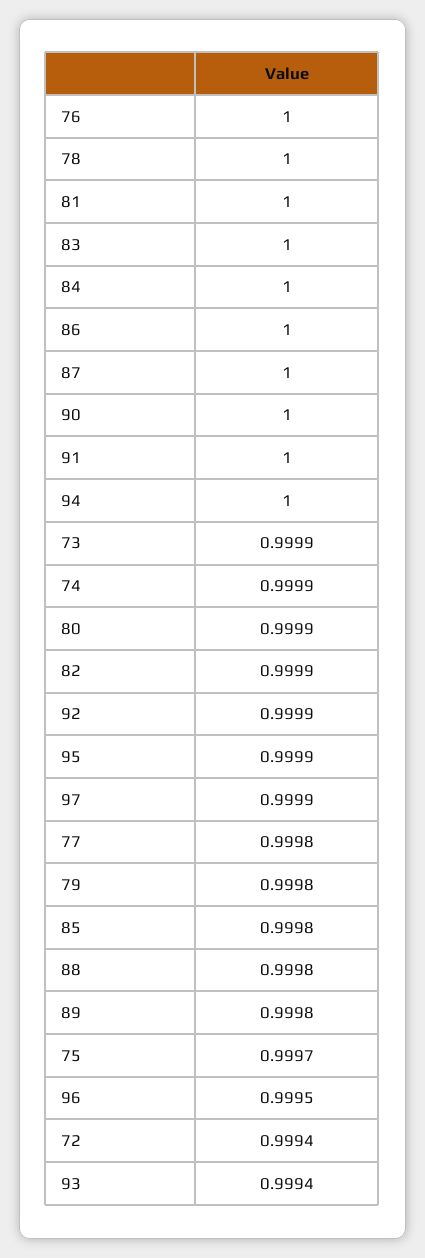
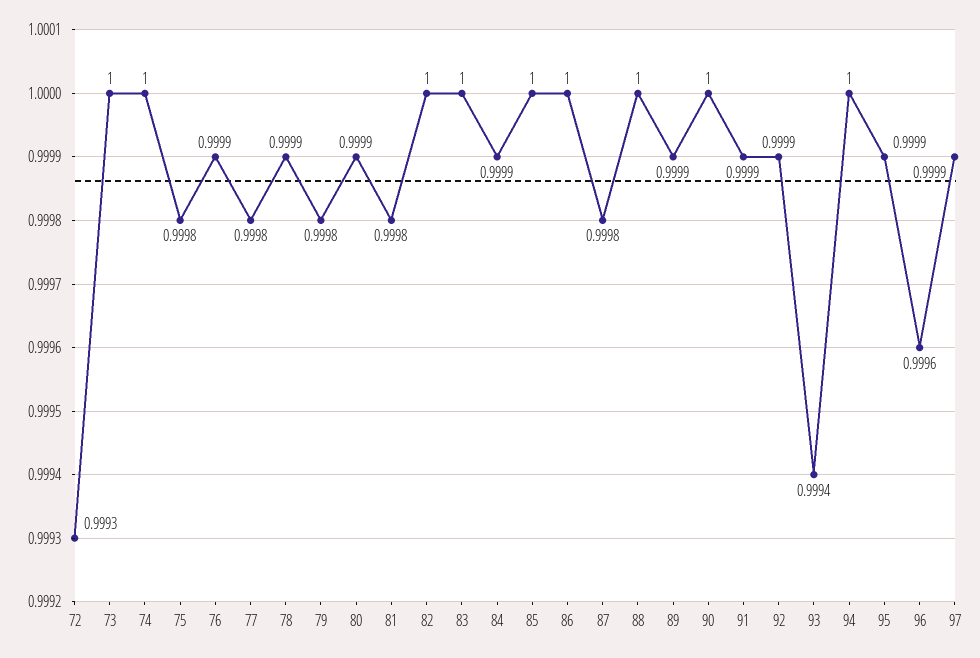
  {
-   "76": 1,
+   "76": 0.9999,
-   "78": 1,
+   "78": 0.9999,
-   "81": 1,
+   "81": 0.9998,
    "83": 1,
-   "84": 1,
+   "84": 0.9999,
    "86": 1,
-   "87": 1,
+   "87": 0.9998,
    "90": 1,
-   "91": 1,
+   "91": 0.9999,
    "94": 1,
-   "73": 0.9999,
+   "73": 1,
-   "74": 0.9999,
+   "74": 1,
    "80": 0.9999,
-   "82": 0.9999,
+   "82": 1,
    "92": 0.9999,
    "95": 0.9999,
    "97": 0.9999,
    "77": 0.9998,
    "79": 0.9998,
-   "85": 0.9998,
+   "85": 1,
-   "88": 0.9998,
+   "88": 1,
-   "89": 0.9998,
+   "89": 0.9999,
-   "75": 0.9997,
+   "75": 0.9998,
-   "96": 0.9995,
+   "96": 0.9996,
-   "72": 0.9994,
+   "72": 0.9993,
    "93": 0.9994
  }

